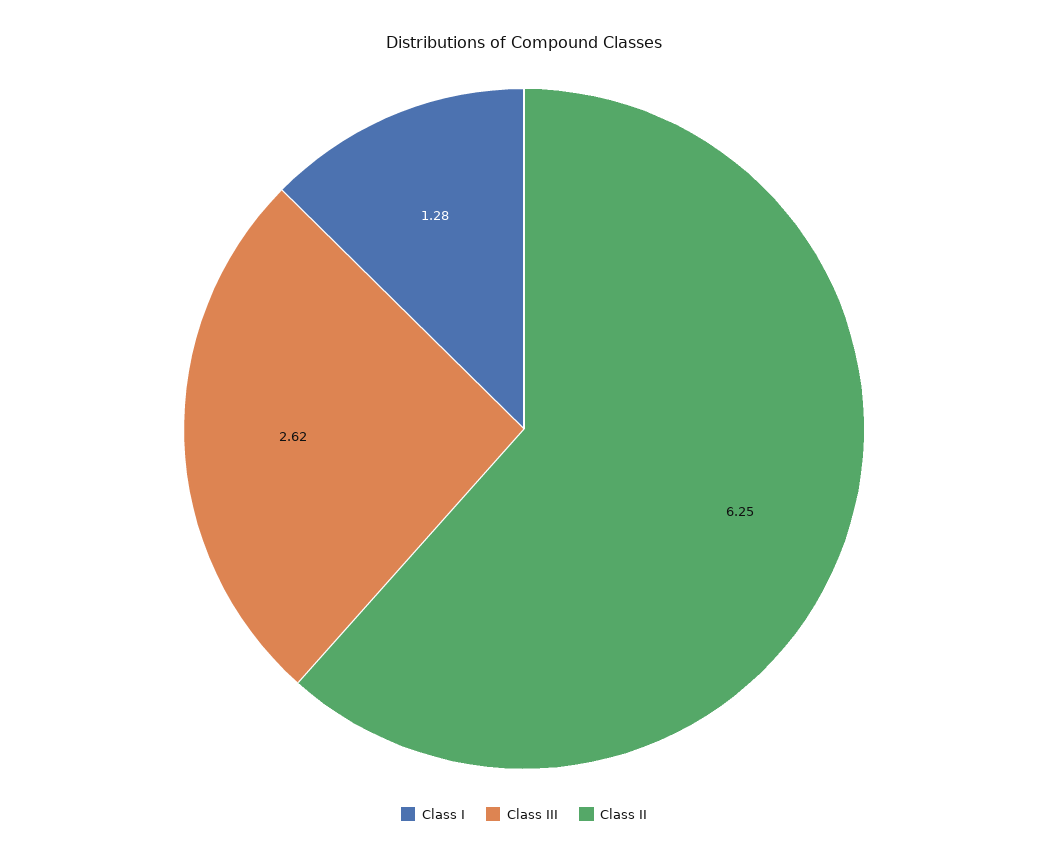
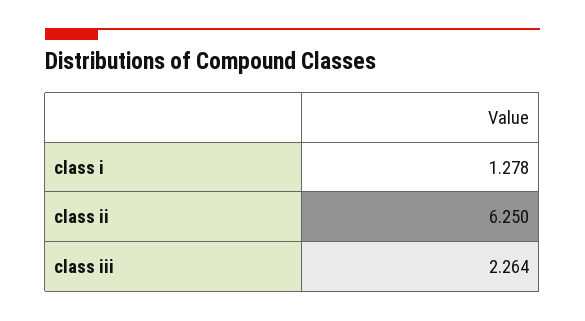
  {
    "Class I": 1.278,
-   "Class III": 2.62,
+   "Class III": 2.264,
    "Class II": 6.25
  }

